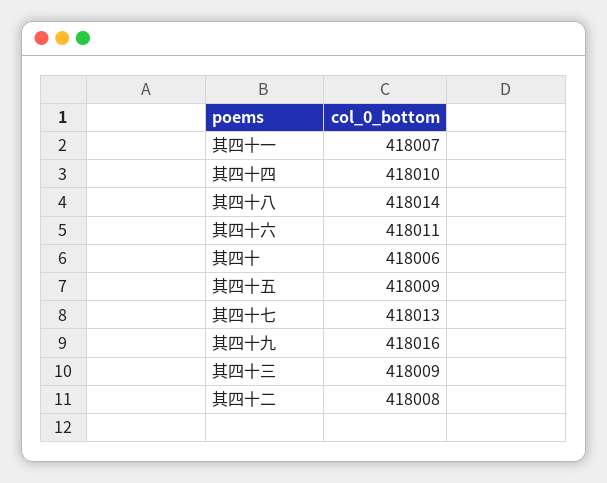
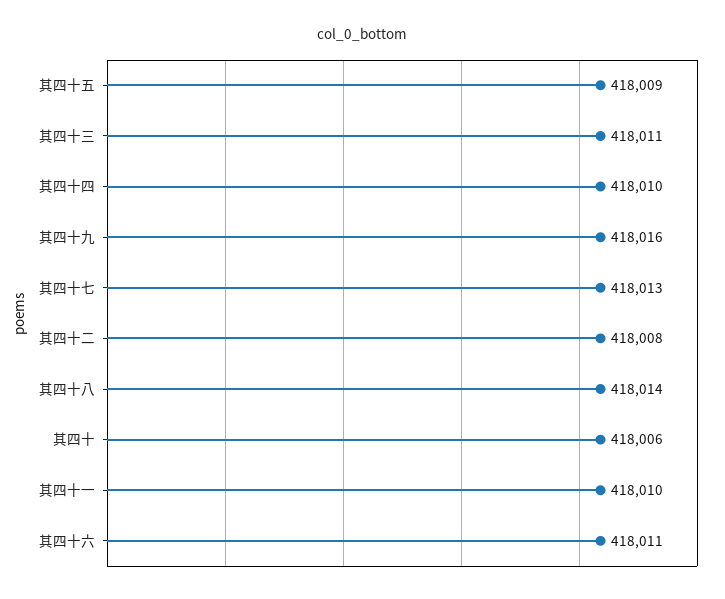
  {
-   "其四十一": 418007,
+   "其四十一": 418010,
    "其四十四": 418010,
    "其四十八": 418014,
    "其四十六": 418011,
    "其四十": 418006,
    "其四十五": 418009,
    "其四十七": 418013,
    "其四十九": 418016,
-   "其四十三": 418009,
+   "其四十三": 418011,
    "其四十二": 418008
  }

